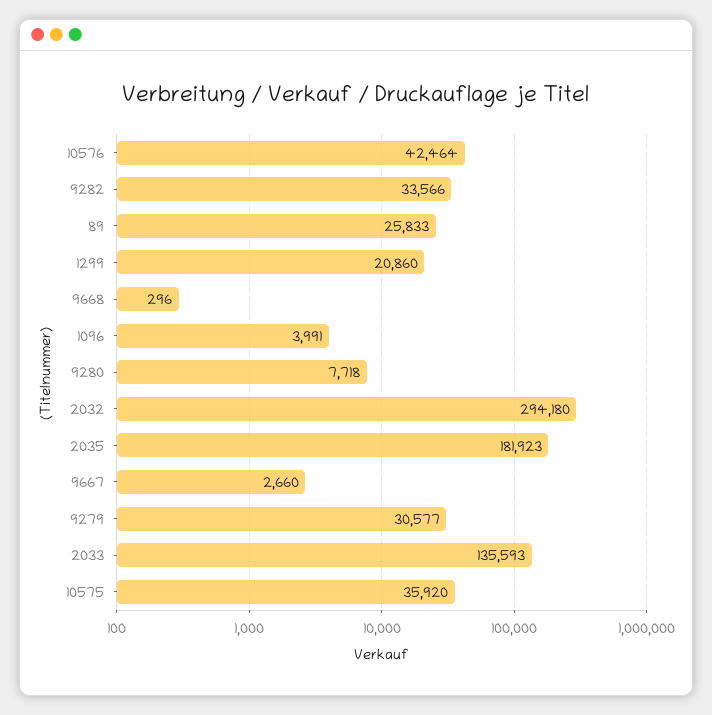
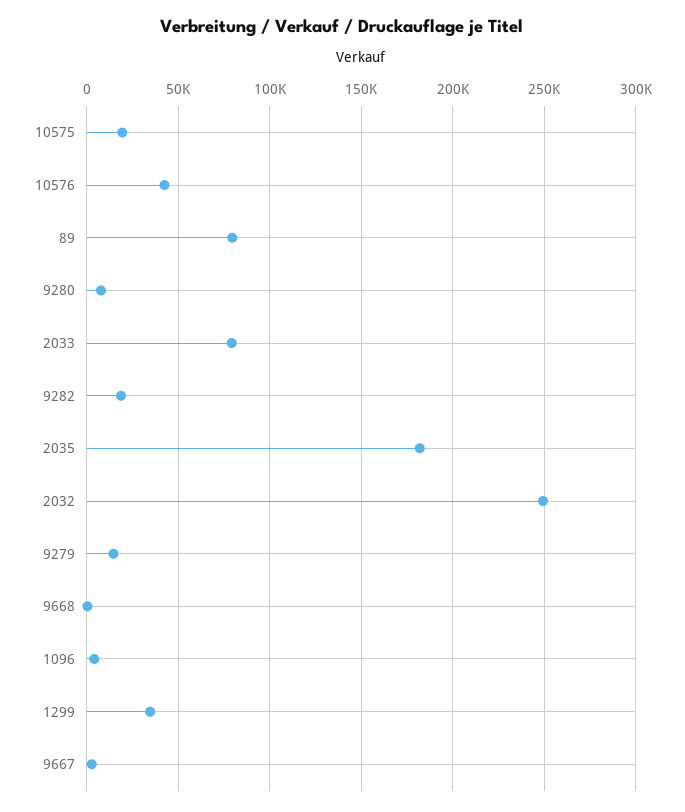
  {
    "10576": 42464,
-   "9282": 33566,
+   "9282": 20000,
-   "89": 25833,
+   "89": 80000,
-   "1299": 20860,
+   "1299": 35000,
    "9668": 296,
    "1096": 3991,
    "9280": 7718,
-   "2032": 294180,
+   "2032": 250000,
    "2035": 181923,
    "9667": 2660,
-   "9279": 30577,
+   "9279": 15000,
-   "2033": 135593,
+   "2033": 80000,
-   "10575": 35920
+   "10575": 20000
  }

